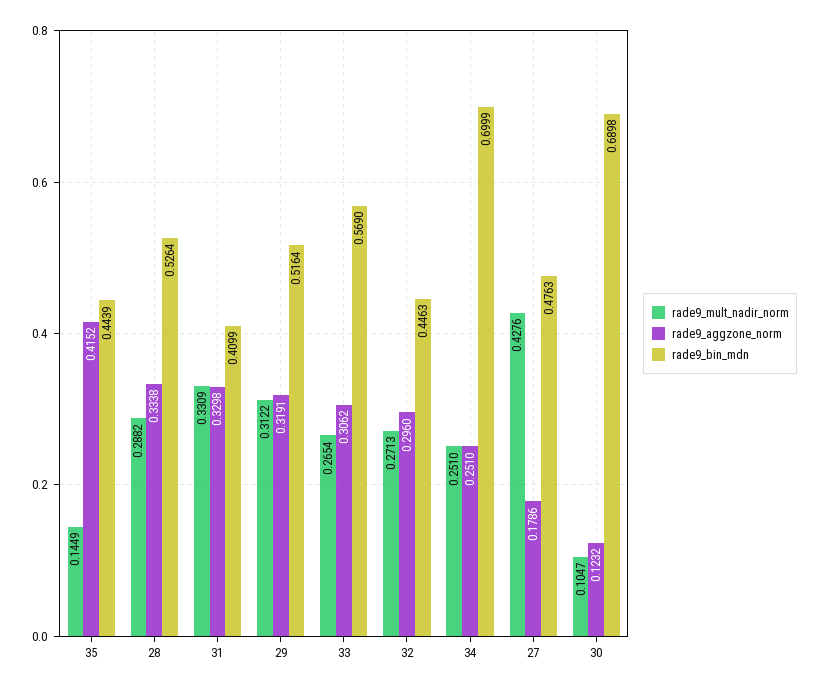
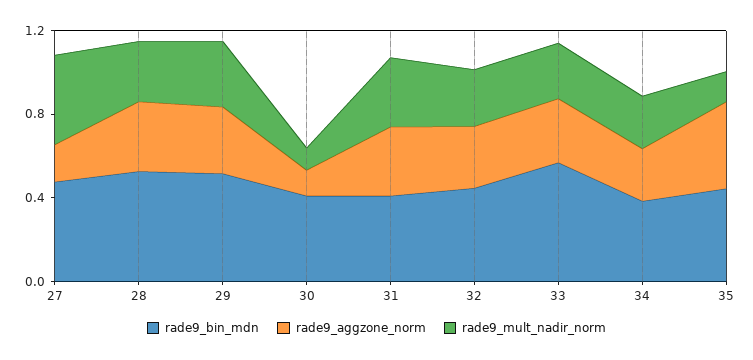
  {
    "rade9_mult_nadir_norm": {
      "35": 0.1449,
      "28": 0.2882,
      "31": 0.3309,
      "29": 0.3122,
      "33": 0.2654,
      "32": 0.2713,
      "34": 0.251,
      "27": 0.4276,
      "30": 0.1047
    },
    "rade9_aggzone_norm": {
      "35": 0.4152,
      "28": 0.3338,
      "31": 0.3298,
      "29": 0.3191,
      "33": 0.3062,
      "32": 0.296,
      "34": 0.251,
      "27": 0.1786,
      "30": 0.1232
    },
    "rade9_bin_mdn": {
      "35": 0.4439,
      "28": 0.5264,
      "31": 0.4099,
      "29": 0.5164,
      "33": 0.569,
      "32": 0.4463,
-     "34": 0.6999,
+     "34": 0.4,
      "27": 0.4763,
-     "30": 0.6898
+     "30": 0.4
    }
  }

